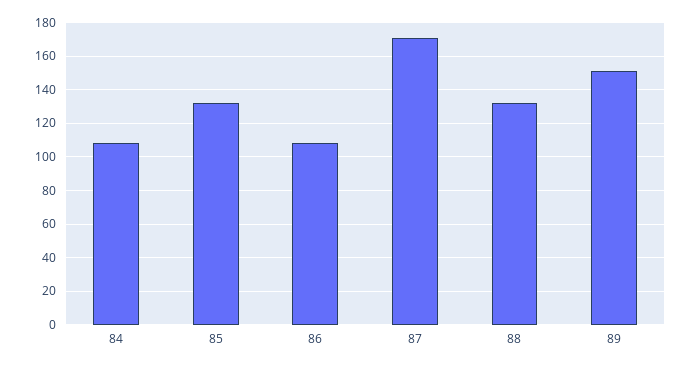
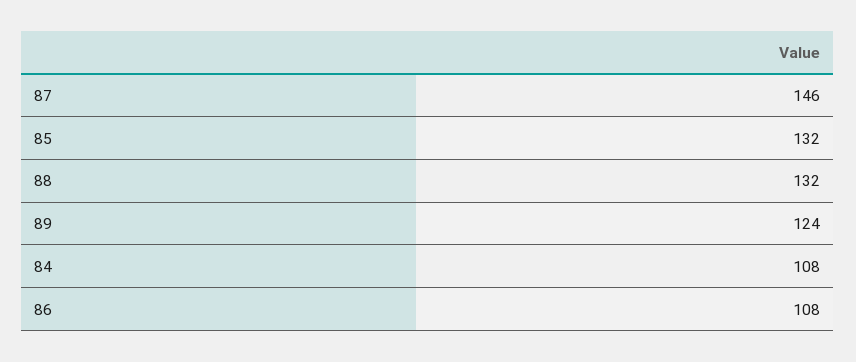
  {
    "84": 108,
    "85": 132,
    "86": 108,
-   "87": 170,
+   "87": 146,
    "88": 132,
-   "89": 150
+   "89": 124
  }

